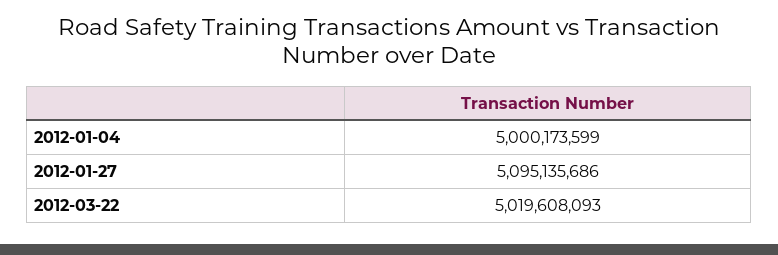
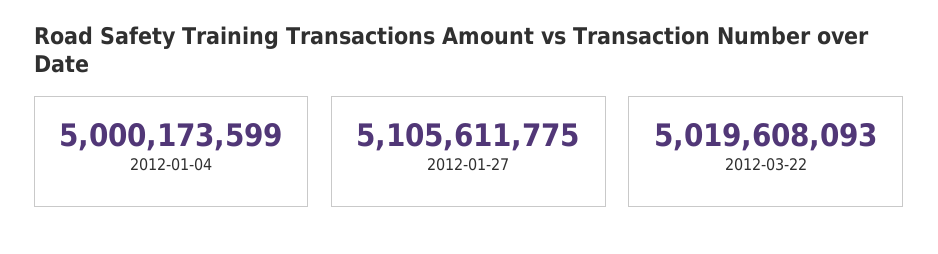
  {
    "2012-01-04": 5000173599,
-   "2012-01-27": 5095135686,
+   "2012-01-27": 5105611775,
    "2012-03-22": 5019608093
  }

